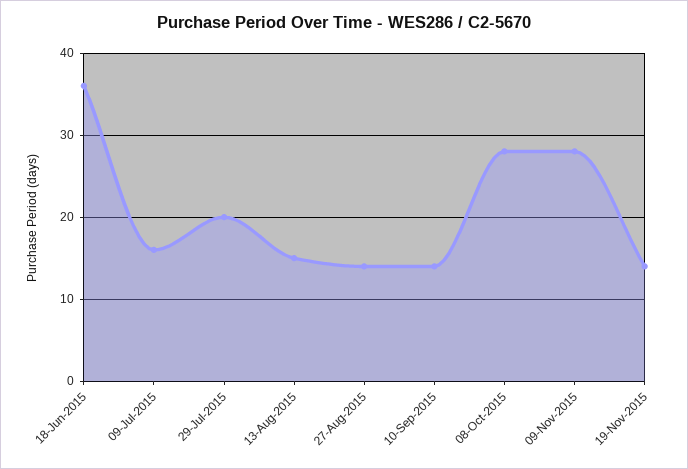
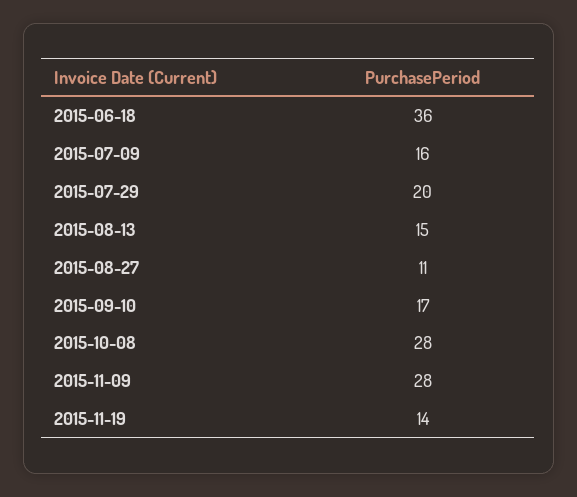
  {
    "18-Jun-2015": 36,
    "09-Jul-2015": 16,
    "29-Jul-2015": 20,
    "13-Aug-2015": 15,
-   "27-Aug-2015": 14,
+   "27-Aug-2015": 11,
-   "10-Sep-2015": 14,
+   "10-Sep-2015": 17,
    "08-Oct-2015": 28,
    "09-Nov-2015": 28,
    "19-Nov-2015": 14
  }

